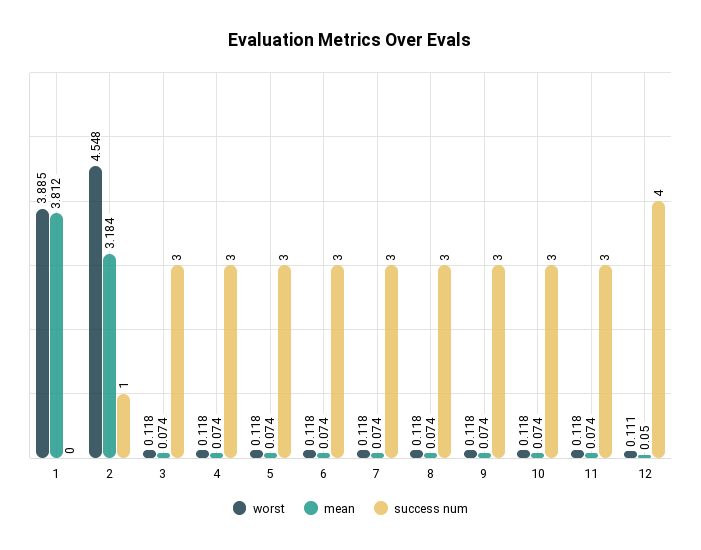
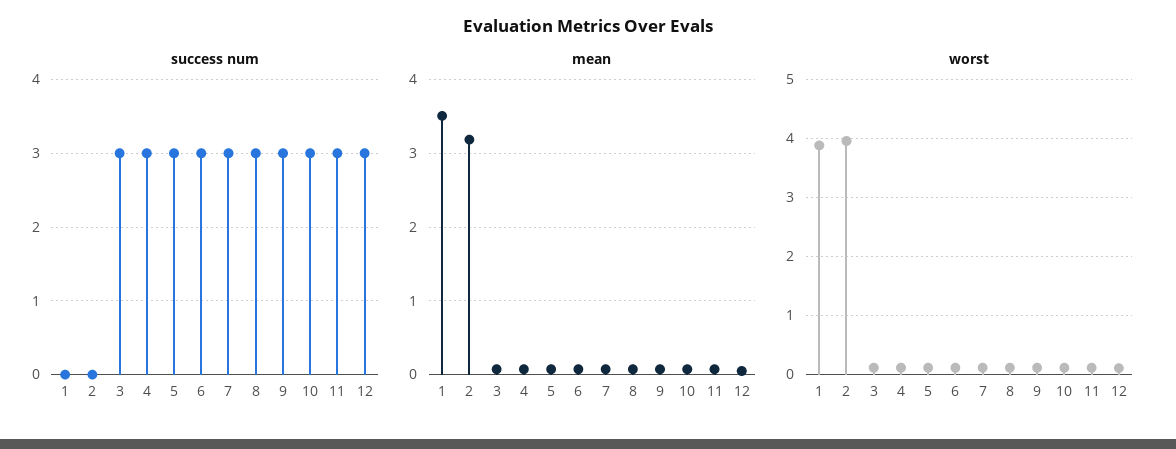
  {
    "worst": {
      "1": 3.885,
-     "2": 4.548,
+     "2": 4,
      "3": 0.118,
      "4": 0.118,
      "5": 0.118,
      "6": 0.118,
      "7": 0.118,
      "8": 0.118,
      "9": 0.118,
      "10": 0.118,
      "11": 0.118,
      "12": 0.111
    },
    "mean": {
-     "1": 3.812,
+     "1": 3.5,
      "2": 3.184,
      "3": 0.074,
      "4": 0.074,
      "5": 0.074,
      "6": 0.074,
      "7": 0.074,
      "8": 0.074,
      "9": 0.074,
      "10": 0.074,
      "11": 0.074,
      "12": 0.05
    },
    "success num": {
      "1": 0,
-     "2": 1,
+     "2": 0,
      "3": 3,
      "4": 3,
      "5": 3,
      "6": 3,
      "7": 3,
      "8": 3,
      "9": 3,
      "10": 3,
      "11": 3,
-     "12": 4
+     "12": 3
    }
  }

